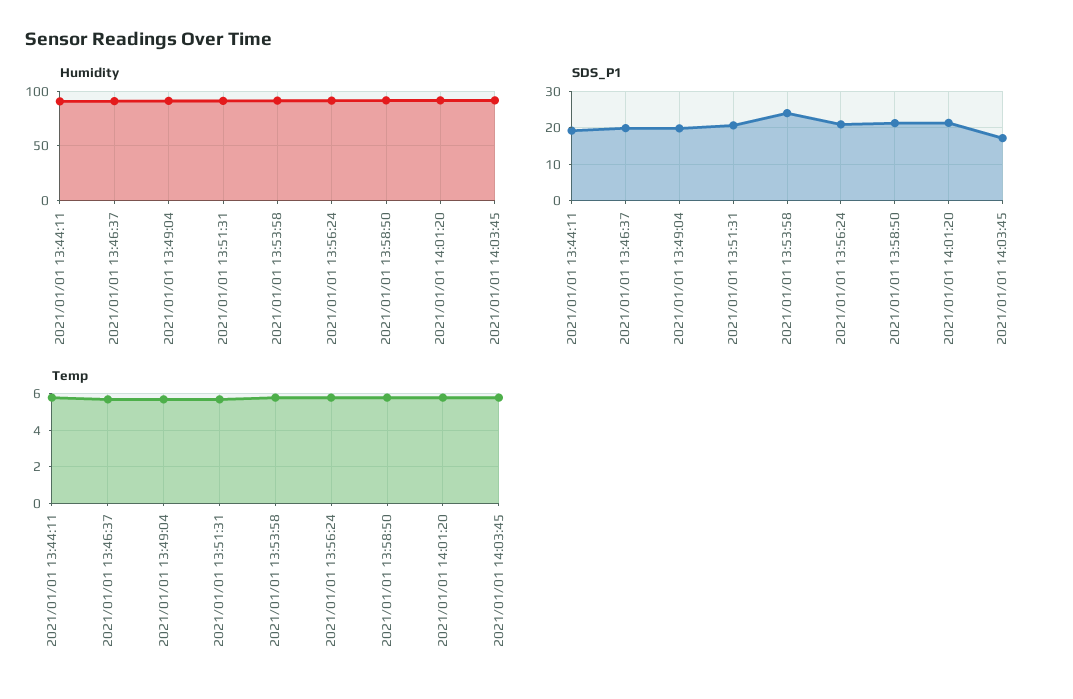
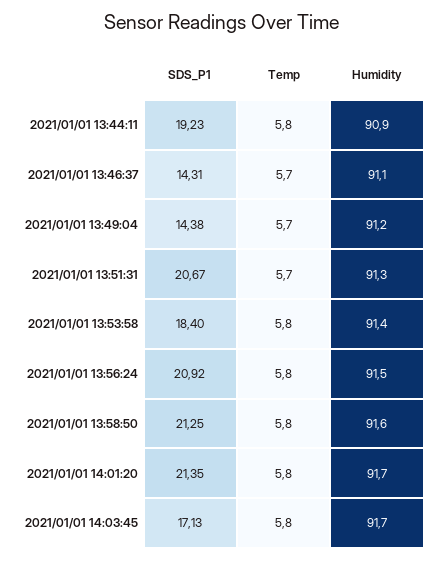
  {
    "Humidity": {
      "2021/01/01 13:44:11": 90.9,
      "2021/01/01 13:46:37": 91.1,
      "2021/01/01 13:49:04": 91.2,
      "2021/01/01 13:51:31": 91.3,
      "2021/01/01 13:53:58": 91.4,
      "2021/01/01 13:56:24": 91.5,
      "2021/01/01 13:58:50": 91.6,
      "2021/01/01 14:01:20": 91.7,
      "2021/01/01 14:03:45": 91.7
    },
    "SDS_P1": {
      "2021/01/01 13:44:11": 19.23,
-     "2021/01/01 13:46:37": 20,
+     "2021/01/01 13:46:37": 14.31,
-     "2021/01/01 13:49:04": 20,
+     "2021/01/01 13:49:04": 14.38,
      "2021/01/01 13:51:31": 20.67,
-     "2021/01/01 13:53:58": 24,
+     "2021/01/01 13:53:58": 18.4,
      "2021/01/01 13:56:24": 20.92,
      "2021/01/01 13:58:50": 21.25,
      "2021/01/01 14:01:20": 21.35,
      "2021/01/01 14:03:45": 17.13
    },
    "Temp": {
      "2021/01/01 13:44:11": 5.8,
      "2021/01/01 13:46:37": 5.7,
      "2021/01/01 13:49:04": 5.7,
      "2021/01/01 13:51:31": 5.7,
      "2021/01/01 13:53:58": 5.8,
      "2021/01/01 13:56:24": 5.8,
      "2021/01/01 13:58:50": 5.8,
      "2021/01/01 14:01:20": 5.8,
      "2021/01/01 14:03:45": 5.8
    }
  }

